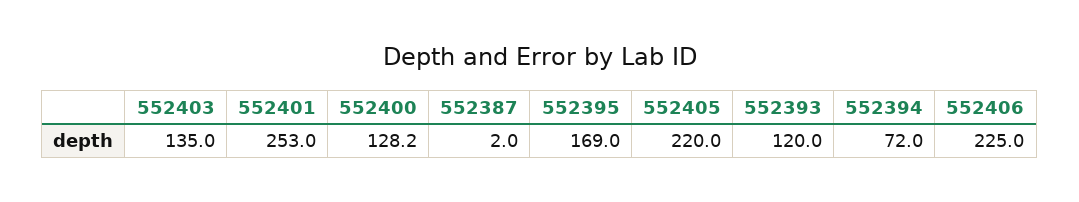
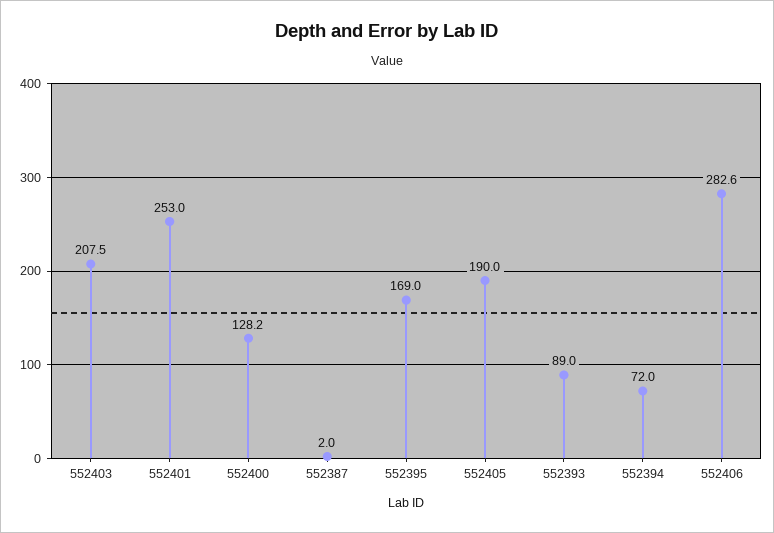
  {
-   "552403": 135,
+   "552403": 207.5,
    "552401": 253,
    "552400": 128.2,
    "552387": 2,
    "552395": 169,
-   "552405": 220,
+   "552405": 190,
-   "552393": 120,
+   "552393": 89,
    "552394": 72,
-   "552406": 225
+   "552406": 282.6
  }

